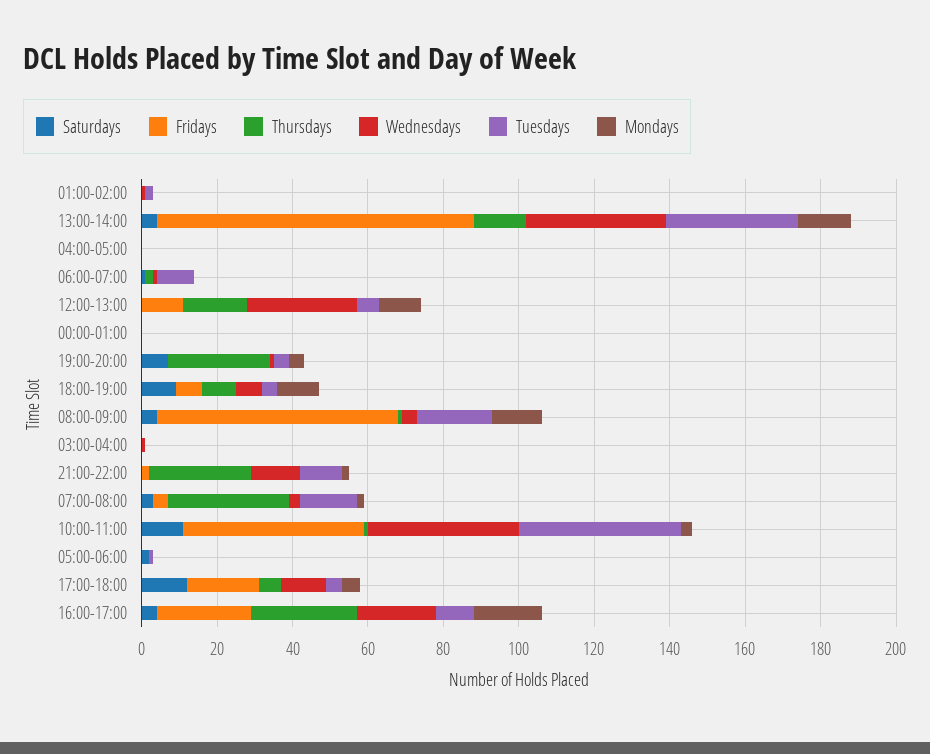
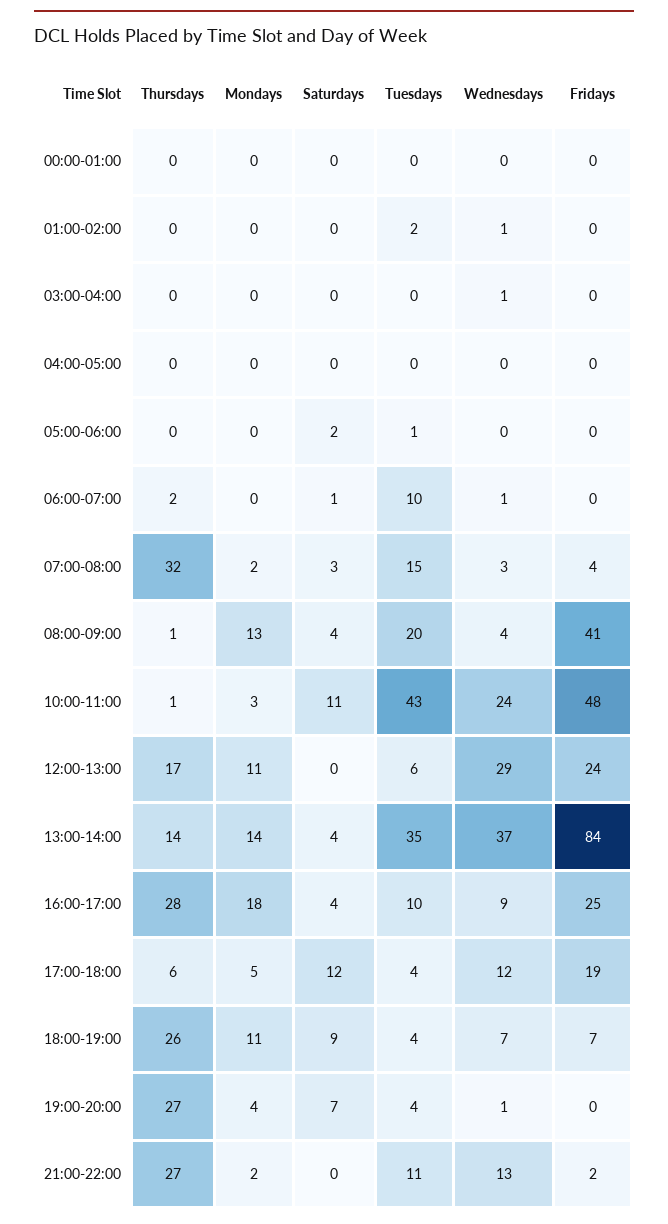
  {
    "Saturdays": {
      "01:00-02:00": 0,
      "13:00-14:00": 4,
      "04:00-05:00": 0,
      "06:00-07:00": 1,
      "12:00-13:00": 0,
      "00:00-01:00": 0,
      "19:00-20:00": 7,
      "18:00-19:00": 9,
      "08:00-09:00": 4,
      "03:00-04:00": 0,
      "21:00-22:00": 0,
      "07:00-08:00": 3,
      "10:00-11:00": 11,
      "05:00-06:00": 2,
      "17:00-18:00": 12,
      "16:00-17:00": 4
    },
    "Fridays": {
      "01:00-02:00": 0,
      "13:00-14:00": 84,
      "04:00-05:00": 0,
      "06:00-07:00": 0,
-     "12:00-13:00": 10,
+     "12:00-13:00": 24,
      "00:00-01:00": 0,
      "19:00-20:00": 0,
      "18:00-19:00": 7,
-     "08:00-09:00": 65,
+     "08:00-09:00": 41,
      "03:00-04:00": 0,
      "21:00-22:00": 2,
      "07:00-08:00": 4,
      "10:00-11:00": 48,
      "05:00-06:00": 0,
      "17:00-18:00": 19,
      "16:00-17:00": 25
    },
    "Thursdays": {
      "01:00-02:00": 0,
      "13:00-14:00": 14,
      "04:00-05:00": 0,
      "06:00-07:00": 2,
      "12:00-13:00": 17,
      "00:00-01:00": 0,
      "19:00-20:00": 27,
-     "18:00-19:00": 10,
+     "18:00-19:00": 26,
      "08:00-09:00": 1,
      "03:00-04:00": 0,
      "21:00-22:00": 27,
      "07:00-08:00": 32,
      "10:00-11:00": 1,
      "05:00-06:00": 0,
      "17:00-18:00": 6,
      "16:00-17:00": 28
    },
    "Wednesdays": {
      "01:00-02:00": 1,
      "13:00-14:00": 37,
      "04:00-05:00": 0,
      "06:00-07:00": 1,
      "12:00-13:00": 29,
      "00:00-01:00": 0,
      "19:00-20:00": 1,
      "18:00-19:00": 7,
      "08:00-09:00": 4,
      "03:00-04:00": 1,
      "21:00-22:00": 13,
      "07:00-08:00": 3,
-     "10:00-11:00": 40,
+     "10:00-11:00": 24,
      "05:00-06:00": 0,
      "17:00-18:00": 12,
-     "16:00-17:00": 20
+     "16:00-17:00": 9
    },
    "Tuesdays": {
      "01:00-02:00": 2,
      "13:00-14:00": 35,
      "04:00-05:00": 0,
      "06:00-07:00": 10,
      "12:00-13:00": 6,
      "00:00-01:00": 0,
      "19:00-20:00": 4,
      "18:00-19:00": 4,
      "08:00-09:00": 20,
      "03:00-04:00": 0,
      "21:00-22:00": 11,
      "07:00-08:00": 15,
      "10:00-11:00": 43,
      "05:00-06:00": 1,
      "17:00-18:00": 4,
      "16:00-17:00": 10
    },
    "Mondays": {
      "01:00-02:00": 0,
      "13:00-14:00": 14,
      "04:00-05:00": 0,
      "06:00-07:00": 0,
      "12:00-13:00": 11,
      "00:00-01:00": 0,
      "19:00-20:00": 4,
      "18:00-19:00": 11,
      "08:00-09:00": 13,
      "03:00-04:00": 0,
      "21:00-22:00": 2,
      "07:00-08:00": 2,
      "10:00-11:00": 3,
      "05:00-06:00": 0,
      "17:00-18:00": 5,
      "16:00-17:00": 18
    }
  }

